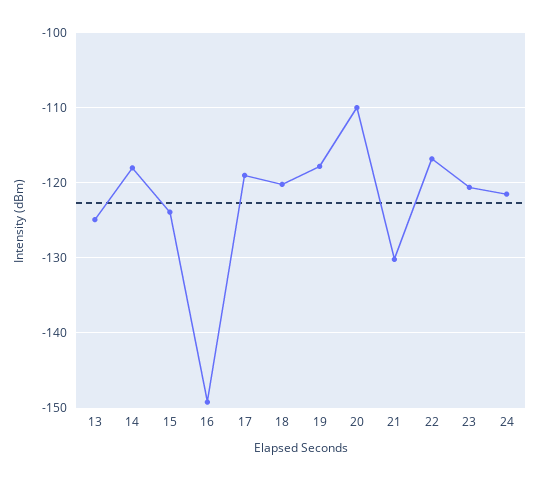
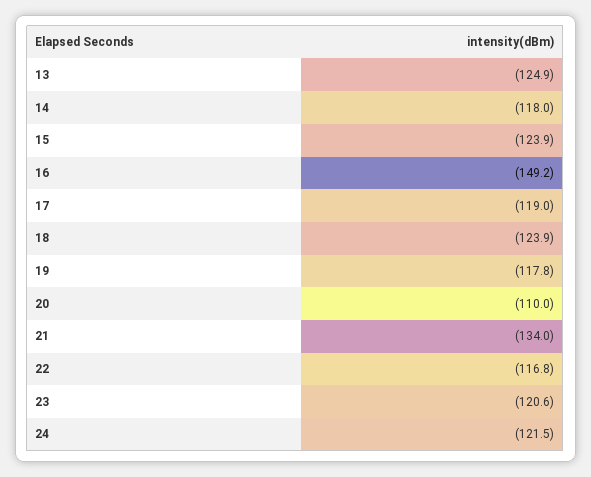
  {
    "13": -124.9,
    "14": -118,
    "15": -123.9,
    "16": -149.2,
    "17": -119,
-   "18": -120,
+   "18": -123.9,
    "19": -117.8,
    "20": -110,
-   "21": -130,
+   "21": -134,
    "22": -116.8,
    "23": -120.6,
    "24": -121.5
  }

